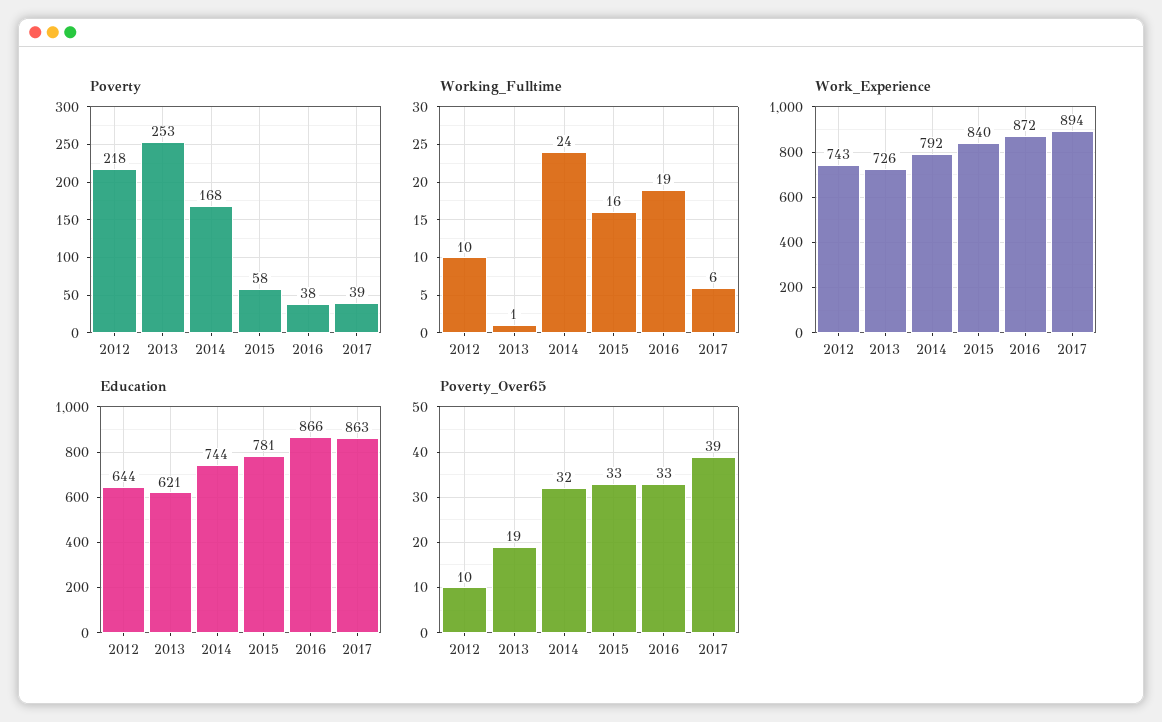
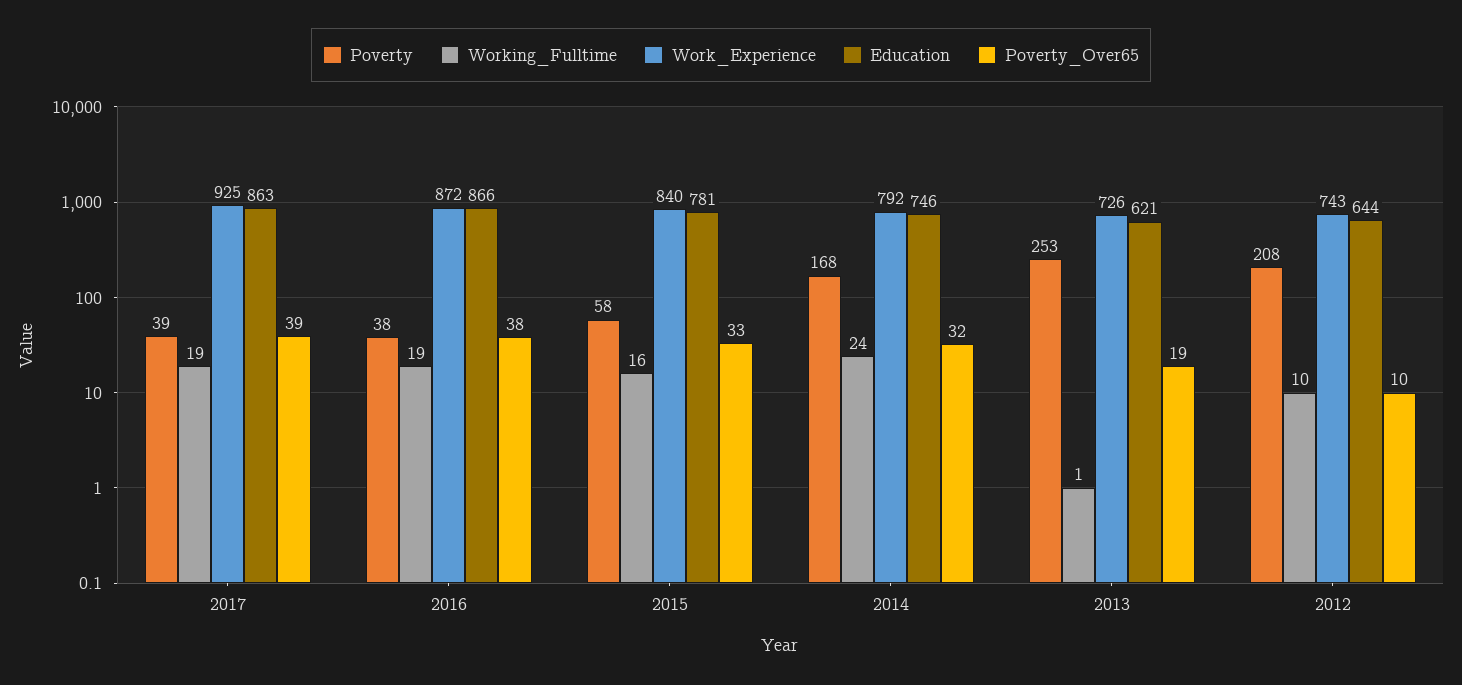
  {
    "Poverty": {
-     "2012": 218,
+     "2012": 208,
      "2013": 253,
      "2014": 168,
      "2015": 58,
      "2016": 38,
      "2017": 39
    },
    "Working_Fulltime": {
      "2012": 10,
      "2013": 1,
      "2014": 24,
      "2015": 16,
      "2016": 19,
-     "2017": 6
+     "2017": 19
    },
    "Work_Experience": {
      "2012": 743,
      "2013": 726,
      "2014": 792,
      "2015": 840,
      "2016": 872,
-     "2017": 894
+     "2017": 925
    },
    "Education": {
      "2012": 644,
      "2013": 621,
-     "2014": 744,
+     "2014": 746,
      "2015": 781,
      "2016": 866,
      "2017": 863
    },
    "Poverty_Over65": {
      "2012": 10,
      "2013": 19,
      "2014": 32,
      "2015": 33,
-     "2016": 33,
+     "2016": 38,
      "2017": 39
    }
  }

